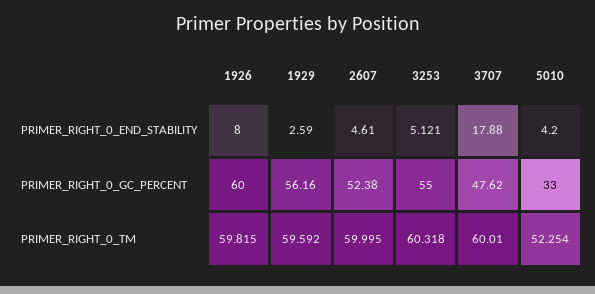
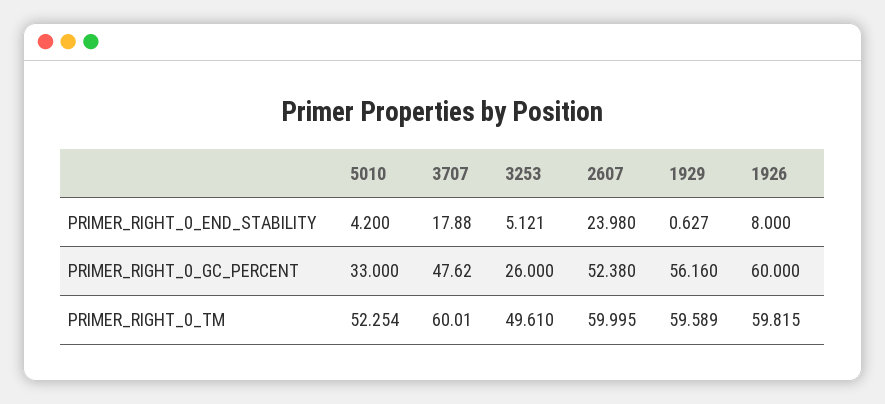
  {
    "1926": {
      "PRIMER_RIGHT_0_END_STABILITY": 8,
      "PRIMER_RIGHT_0_GC_PERCENT": 60,
      "PRIMER_RIGHT_0_TM": 59.815
    },
    "1929": {
-     "PRIMER_RIGHT_0_END_STABILITY": 2.59,
+     "PRIMER_RIGHT_0_END_STABILITY": 0.627,
      "PRIMER_RIGHT_0_GC_PERCENT": 56.16,
-     "PRIMER_RIGHT_0_TM": 59.592
+     "PRIMER_RIGHT_0_TM": 59.589
    },
    "2607": {
-     "PRIMER_RIGHT_0_END_STABILITY": 4.61,
+     "PRIMER_RIGHT_0_END_STABILITY": 23.98,
      "PRIMER_RIGHT_0_GC_PERCENT": 52.38,
      "PRIMER_RIGHT_0_TM": 59.995
    },
    "3253": {
      "PRIMER_RIGHT_0_END_STABILITY": 5.121,
-     "PRIMER_RIGHT_0_GC_PERCENT": 55,
+     "PRIMER_RIGHT_0_GC_PERCENT": 26,
-     "PRIMER_RIGHT_0_TM": 60.318
+     "PRIMER_RIGHT_0_TM": 49.61
    },
    "3707": {
      "PRIMER_RIGHT_0_END_STABILITY": 17.88,
      "PRIMER_RIGHT_0_GC_PERCENT": 47.62,
      "PRIMER_RIGHT_0_TM": 60.01
    },
    "5010": {
      "PRIMER_RIGHT_0_END_STABILITY": 4.2,
      "PRIMER_RIGHT_0_GC_PERCENT": 33,
      "PRIMER_RIGHT_0_TM": 52.254
    }
  }

